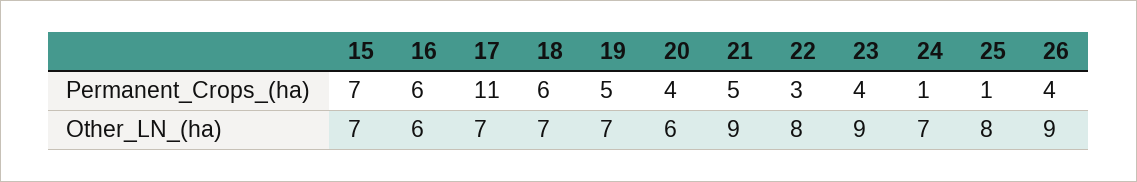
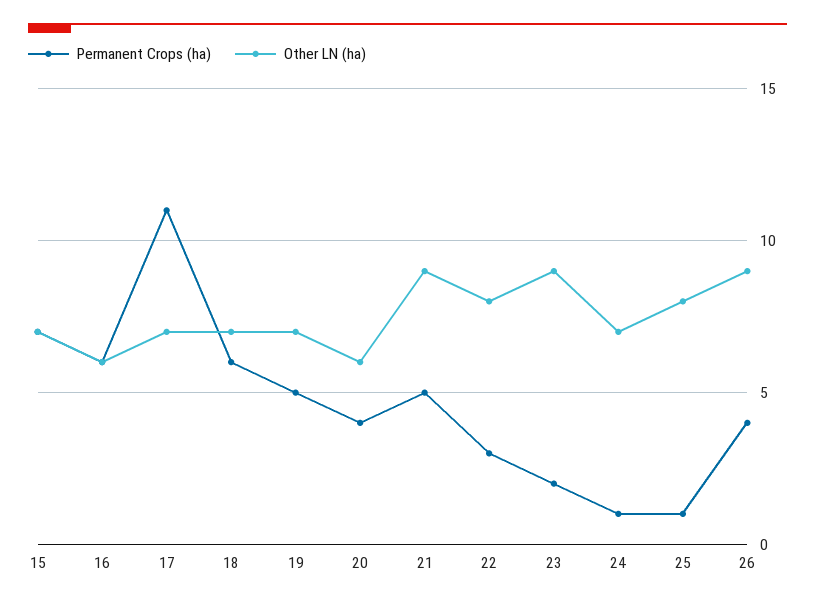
  {
    "Permanent_Crops_(ha)": {
      "15": 7,
      "16": 6,
      "17": 11,
      "18": 6,
      "19": 5,
      "20": 4,
      "21": 5,
      "22": 3,
-     "23": 4,
+     "23": 2,
      "24": 1,
      "25": 1,
      "26": 4
    },
    "Other_LN_(ha)": {
      "15": 7,
      "16": 6,
      "17": 7,
      "18": 7,
      "19": 7,
      "20": 6,
      "21": 9,
      "22": 8,
      "23": 9,
      "24": 7,
      "25": 8,
      "26": 9
    }
  }

